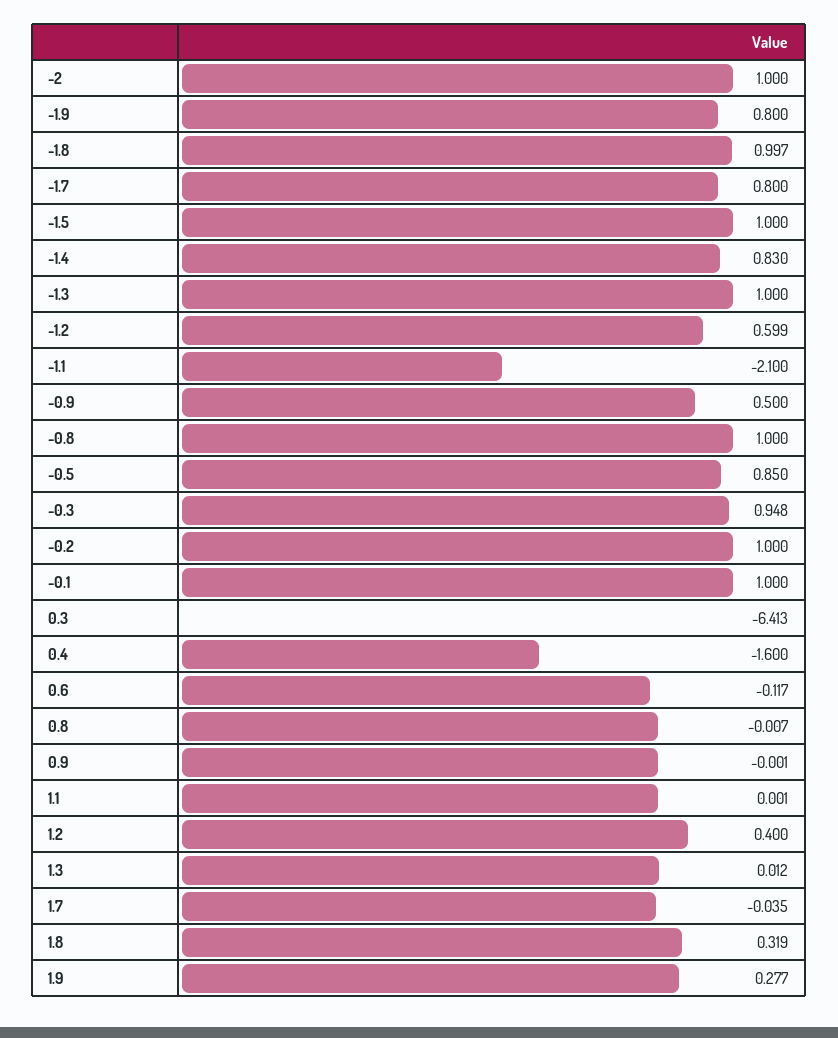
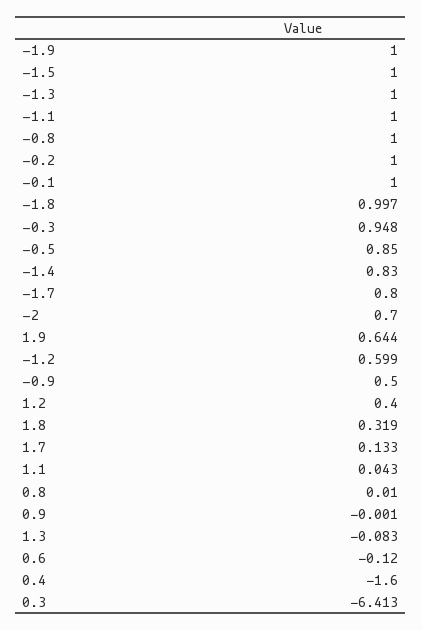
  {
-   "-2": 1,
+   "-2": 0.7,
-   "-1.9": 0.8,
+   "-1.9": 1,
    "-1.8": 0.997,
    "-1.7": 0.8,
    "-1.5": 1,
    "-1.4": 0.83,
    "-1.3": 1,
    "-1.2": 0.599,
-   "-1.1": -2.1,
+   "-1.1": 1,
    "-0.9": 0.5,
    "-0.8": 1,
    "-0.5": 0.85,
    "-0.3": 0.948,
    "-0.2": 1,
    "-0.1": 1,
    "0.3": -6.413,
    "0.4": -1.6,
-   "0.6": -0.117,
+   "0.6": -0.12,
-   "0.8": -0.007,
+   "0.8": 0.01,
    "0.9": -0.001,
-   "1.1": 0.001,
+   "1.1": 0.043,
    "1.2": 0.4,
-   "1.3": 0.012,
+   "1.3": -0.083,
-   "1.7": -0.035,
+   "1.7": 0.133,
    "1.8": 0.319,
-   "1.9": 0.277
+   "1.9": 0.644
  }

